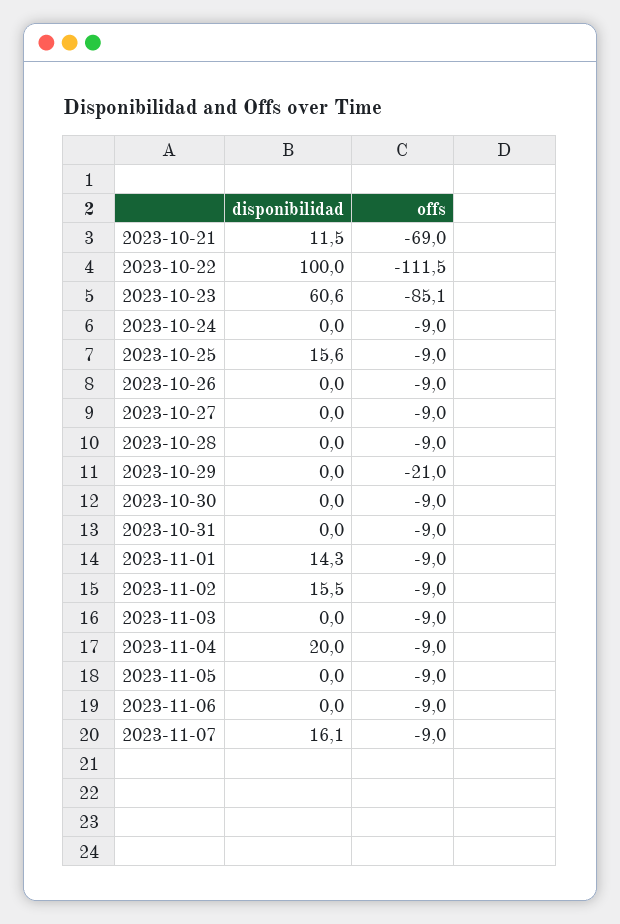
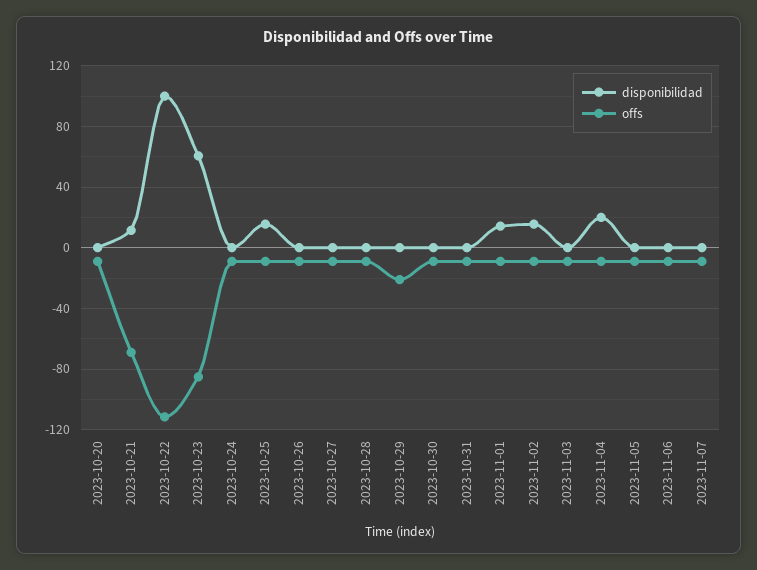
  {
    "disponibilidad": {
      "2023-10-21": 11.5,
      "2023-10-22": 100,
      "2023-10-23": 60.6,
      "2023-10-24": 0,
      "2023-10-25": 15.6,
      "2023-10-26": 0,
      "2023-10-27": 0,
      "2023-10-28": 0,
      "2023-10-29": 0,
      "2023-10-30": 0,
      "2023-10-31": 0,
      "2023-11-01": 14.3,
      "2023-11-02": 15.5,
      "2023-11-03": 0,
      "2023-11-04": 20,
      "2023-11-05": 0,
      "2023-11-06": 0,
-     "2023-11-07": 16.1
+     "2023-11-07": 0,
+     "2023-10-20": 0
    },
    "offs": {
      "2023-10-21": -69,
      "2023-10-22": -111.5,
      "2023-10-23": -85.1,
      "2023-10-24": -9,
      "2023-10-25": -9,
      "2023-10-26": -9,
      "2023-10-27": -9,
      "2023-10-28": -9,
      "2023-10-29": -21,
      "2023-10-30": -9,
      "2023-10-31": -9,
      "2023-11-01": -9,
      "2023-11-02": -9,
      "2023-11-03": -9,
      "2023-11-04": -9,
      "2023-11-05": -9,
      "2023-11-06": -9,
-     "2023-11-07": -9
+     "2023-11-07": -9,
+     "2023-10-20": -10
    }
  }

